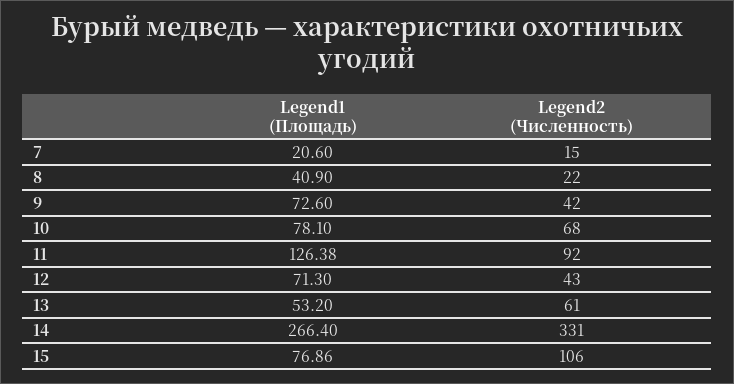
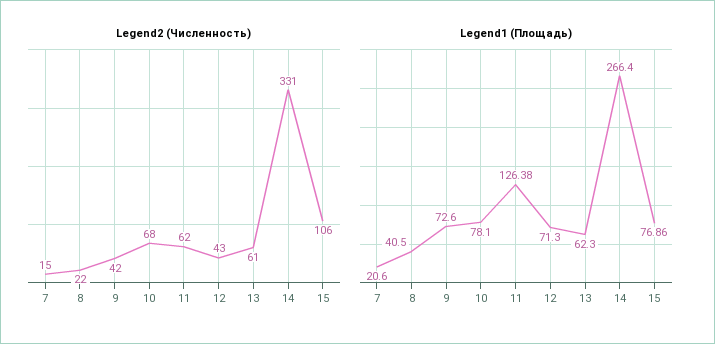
  {
    "Legend1 (Площадь)": {
      "7": 20.6,
-     "8": 40.9,
+     "8": 40.5,
      "9": 72.6,
      "10": 78.1,
      "11": 126.38,
      "12": 71.3,
-     "13": 53.2,
+     "13": 62.3,
      "14": 266.4,
      "15": 76.86
    },
    "Legend2 (Численность)": {
      "7": 15,
      "8": 22,
      "9": 42,
      "10": 68,
-     "11": 92,
+     "11": 62,
      "12": 43,
      "13": 61,
      "14": 331,
      "15": 106
    }
  }

